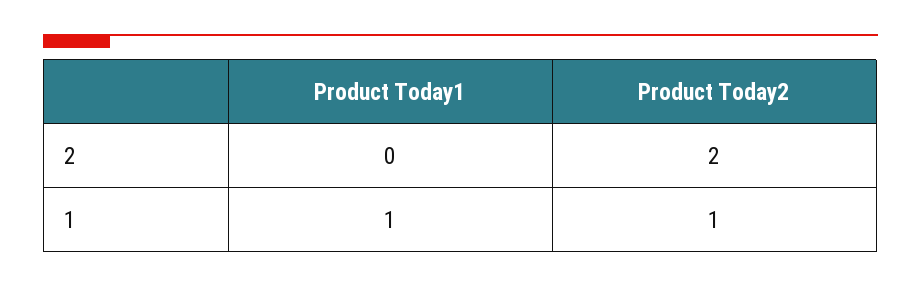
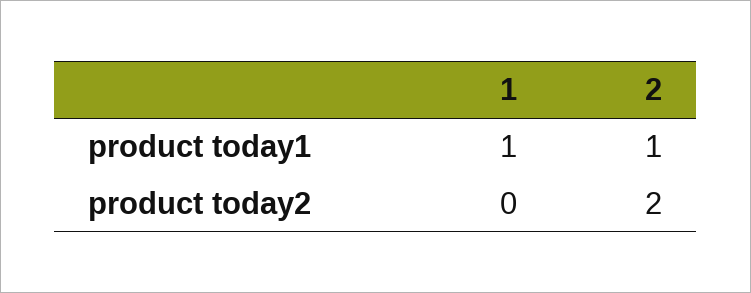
  {
    "Product Today1": {
-     "2": 0,
+     "2": 1,
      "1": 1
    },
    "Product Today2": {
      "2": 2,
-     "1": 1
+     "1": 0
    }
  }

